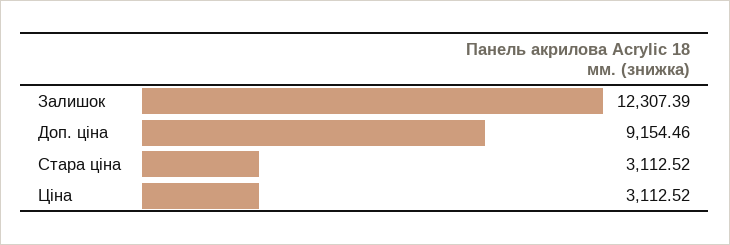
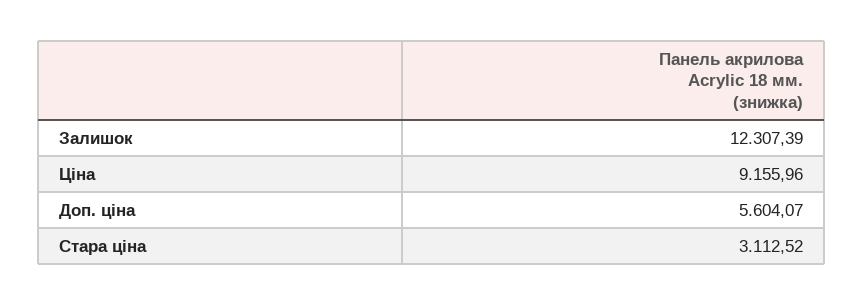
  {
    "Залишок": 12307.39,
-   "Доп. ціна": 9154.46,
+   "Доп. ціна": 5604.07,
    "Стара ціна": 3112.52,
-   "Ціна": 3112.52
+   "Ціна": 9155.96
  }

